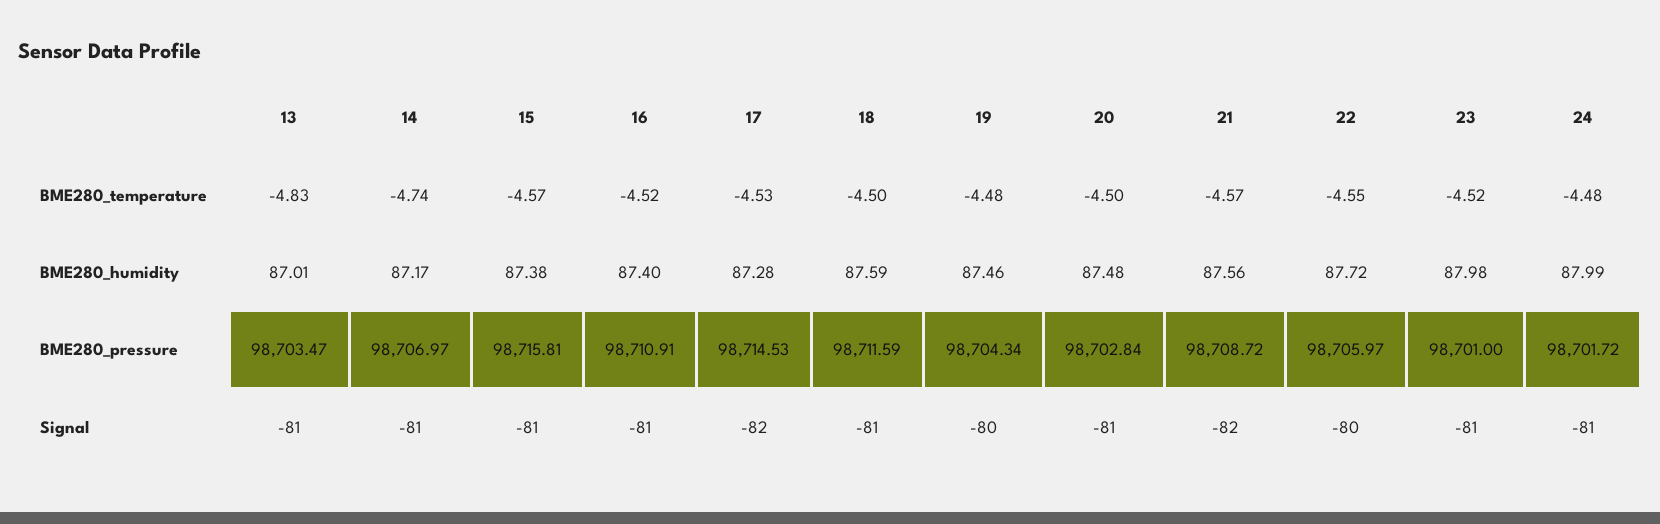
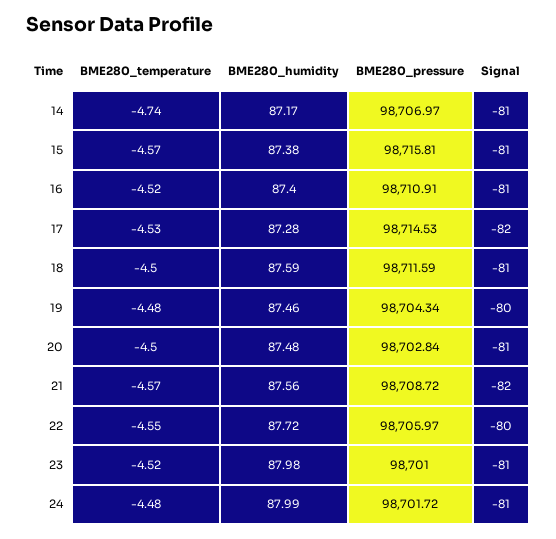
  {
-   "13": {
-     "BME280_temperature": -4.83,
-     "BME280_humidity": 87.01,
-     "BME280_pressure": 98703.47,
-     "Signal": -81
-   },
    "14": {
      "BME280_temperature": -4.74,
      "BME280_humidity": 87.17,
      "BME280_pressure": 98706.97,
      "Signal": -81
    },
    "15": {
      "BME280_temperature": -4.57,
      "BME280_humidity": 87.38,
      "BME280_pressure": 98715.81,
      "Signal": -81
    },
    "16": {
      "BME280_temperature": -4.52,
      "BME280_humidity": 87.4,
      "BME280_pressure": 98710.91,
      "Signal": -81
    },
    "17": {
      "BME280_temperature": -4.53,
      "BME280_humidity": 87.28,
      "BME280_pressure": 98714.53,
      "Signal": -82
    },
    "18": {
      "BME280_temperature": -4.5,
      "BME280_humidity": 87.59,
      "BME280_pressure": 98711.59,
      "Signal": -81
    },
    "19": {
      "BME280_temperature": -4.48,
      "BME280_humidity": 87.46,
      "BME280_pressure": 98704.34,
      "Signal": -80
    },
    "20": {
      "BME280_temperature": -4.5,
      "BME280_humidity": 87.48,
      "BME280_pressure": 98702.84,
      "Signal": -81
    },
    "21": {
      "BME280_temperature": -4.57,
      "BME280_humidity": 87.56,
      "BME280_pressure": 98708.72,
      "Signal": -82
    },
    "22": {
      "BME280_temperature": -4.55,
      "BME280_humidity": 87.72,
      "BME280_pressure": 98705.97,
      "Signal": -80
    },
    "23": {
      "BME280_temperature": -4.52,
      "BME280_humidity": 87.98,
      "BME280_pressure": 98701,
      "Signal": -81
    },
    "24": {
      "BME280_temperature": -4.48,
      "BME280_humidity": 87.99,
      "BME280_pressure": 98701.72,
      "Signal": -81
    }
  }

